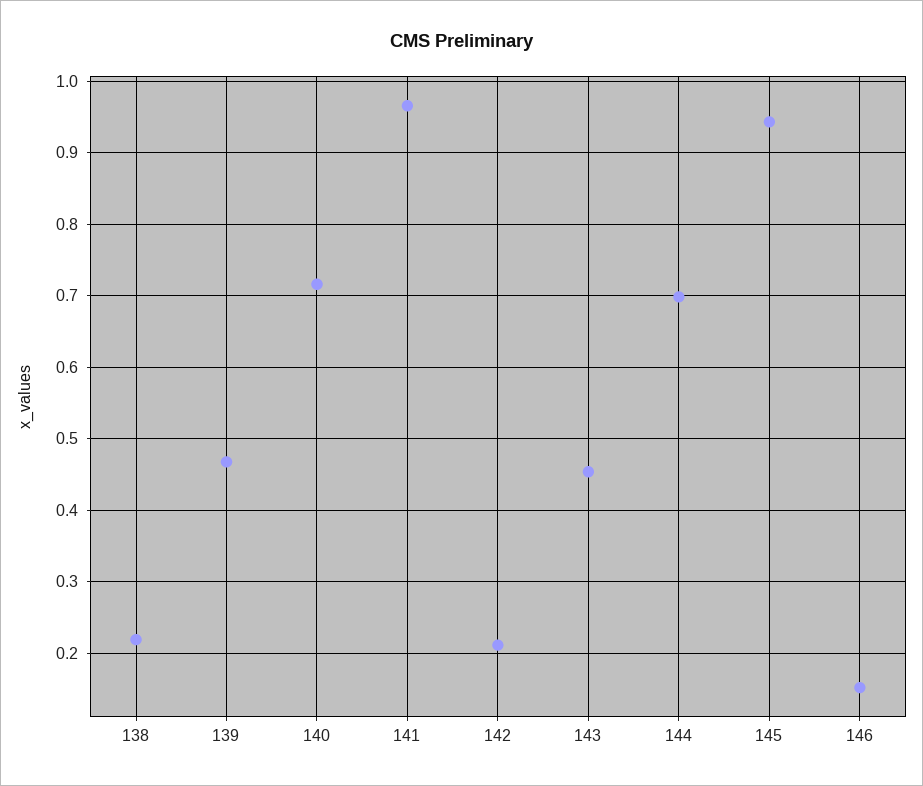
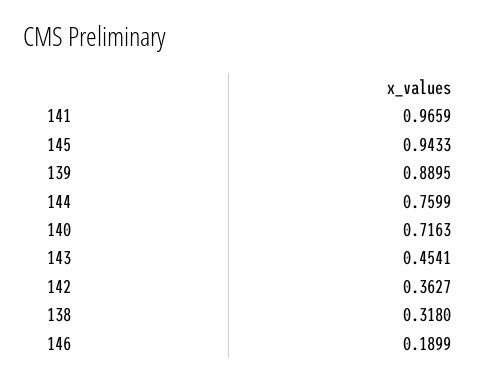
  {
-   "138": 0.22,
+   "138": 0.318,
-   "139": 0.47,
+   "139": 0.8895,
    "140": 0.7163,
    "141": 0.9659,
-   "142": 0.21,
+   "142": 0.3627,
    "143": 0.4541,
-   "144": 0.7,
+   "144": 0.7599,
    "145": 0.9433,
-   "146": 0.15
+   "146": 0.1899
  }

